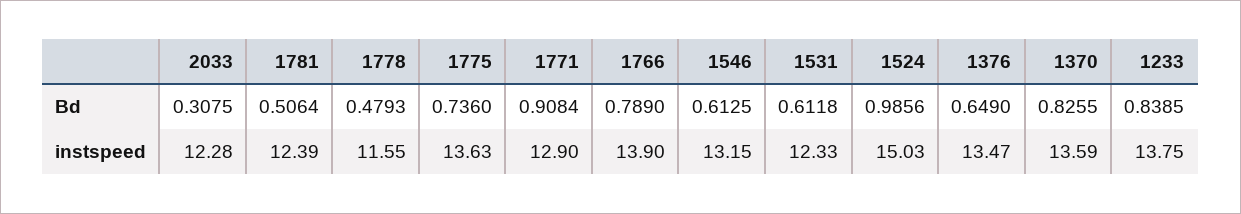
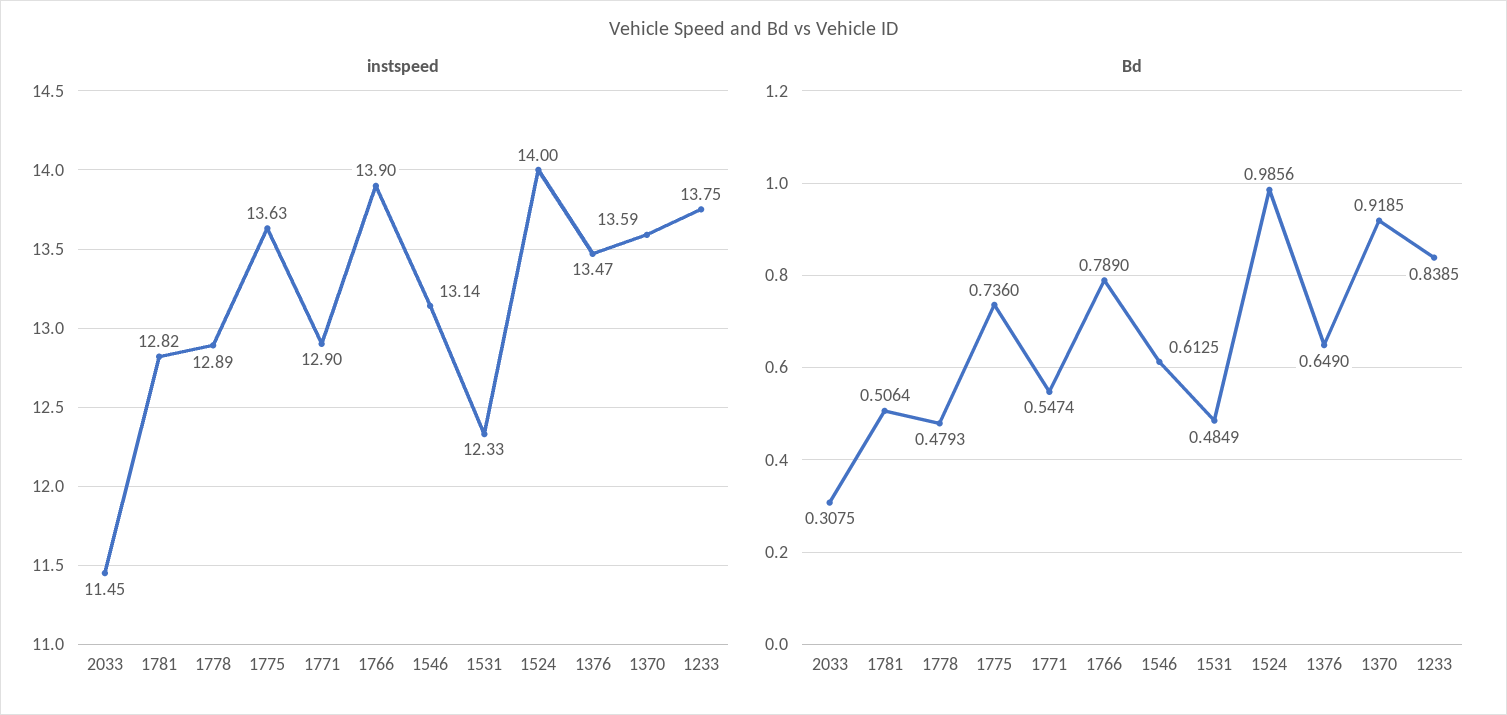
  {
    "Bd": {
      "2033": 0.3075,
      "1781": 0.5064,
      "1778": 0.4793,
      "1775": 0.736,
-     "1771": 0.9084,
+     "1771": 0.5474,
      "1766": 0.789,
      "1546": 0.6125,
-     "1531": 0.6118,
+     "1531": 0.4849,
      "1524": 0.9856,
      "1376": 0.649,
-     "1370": 0.8255,
+     "1370": 0.9185,
      "1233": 0.8385
    },
    "instspeed": {
-     "2033": 12.28,
+     "2033": 11.45,
-     "1781": 12.39,
+     "1781": 12.82,
-     "1778": 11.55,
+     "1778": 12.89,
      "1775": 13.63,
      "1771": 12.9,
      "1766": 13.9,
-     "1546": 13.15,
+     "1546": 13.14,
      "1531": 12.33,
-     "1524": 15.03,
+     "1524": 14,
      "1376": 13.47,
      "1370": 13.59,
      "1233": 13.75
    }
  }

